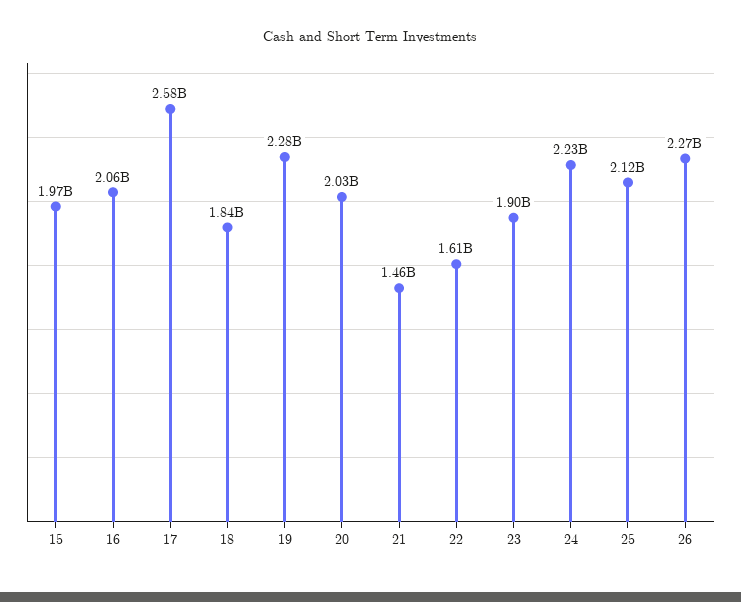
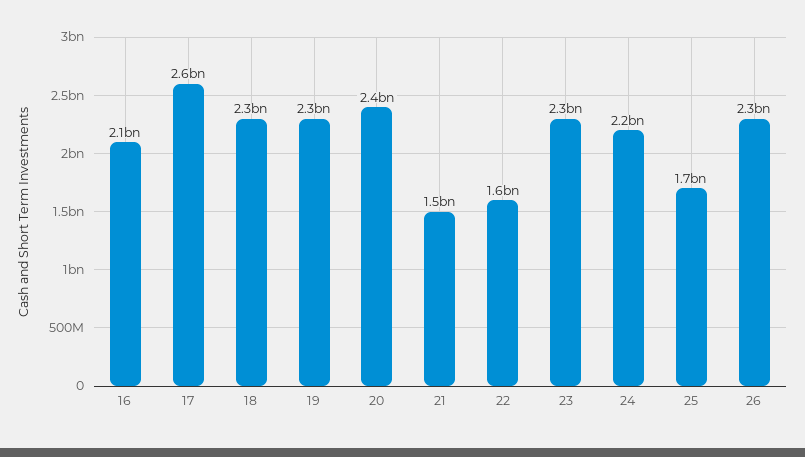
  {
-   "15": 1970000000,
    "16": 2060000000,
    "17": 2580000000,
-   "18": 1840000000,
+   "18": 2300000000,
    "19": 2280000000,
-   "20": 2030000000,
+   "20": 2400000000,
    "21": 1460000000,
    "22": 1610000000,
-   "23": 1900000000,
+   "23": 2300000000,
    "24": 2230000000,
-   "25": 2120000000,
+   "25": 1700000000,
    "26": 2270000000
  }

